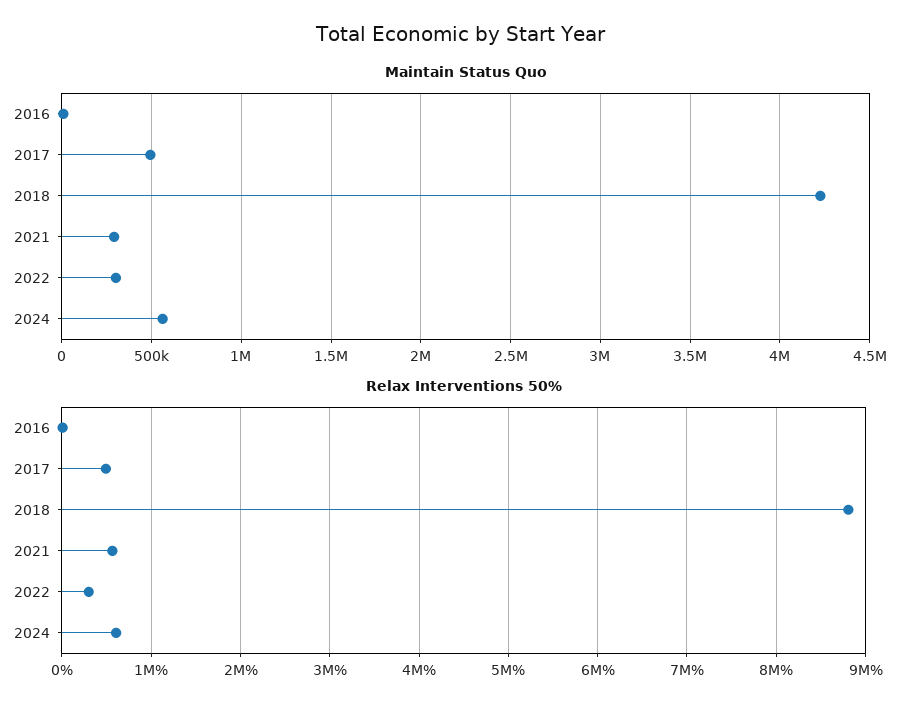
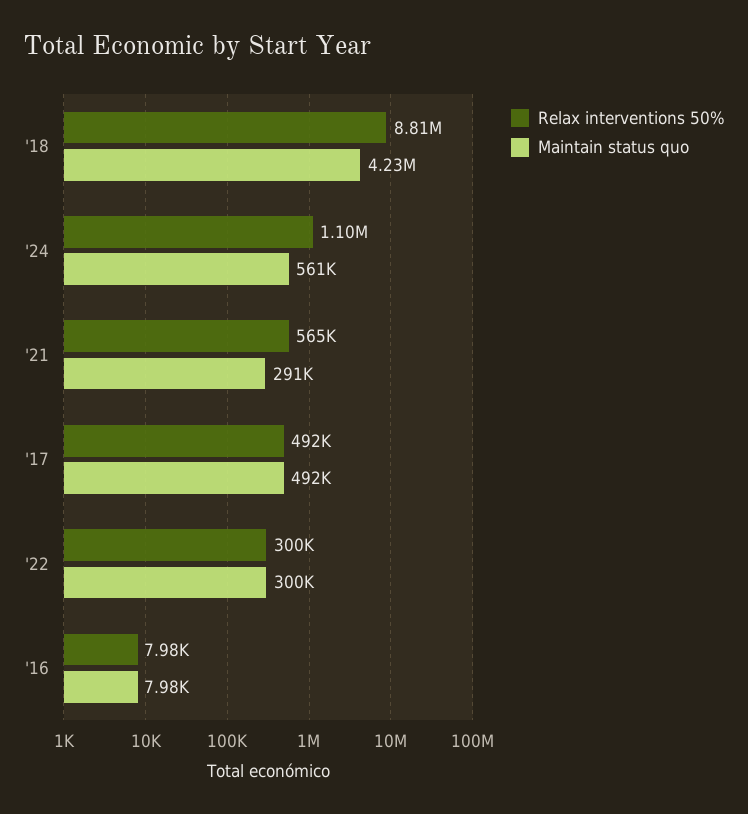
  {
    "Maintain Status Quo": {
      "2016": 7980,
      "2017": 492000,
      "2018": 4230000,
      "2021": 291000,
      "2022": 300000,
      "2024": 561000
    },
    "Relax Interventions 50%": {
      "2016": 7980,
      "2017": 492000,
      "2018": 8810000,
      "2021": 565000,
      "2022": 300000,
-     "2024": 600000
+     "2024": 1100000
    }
  }

